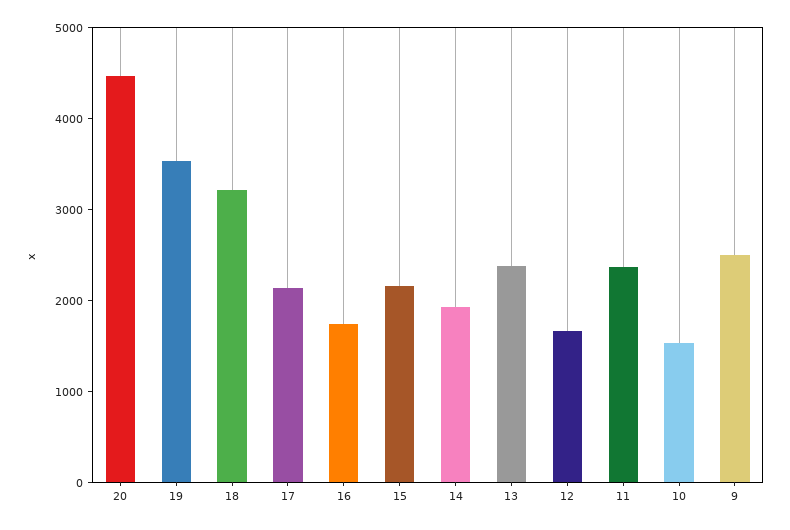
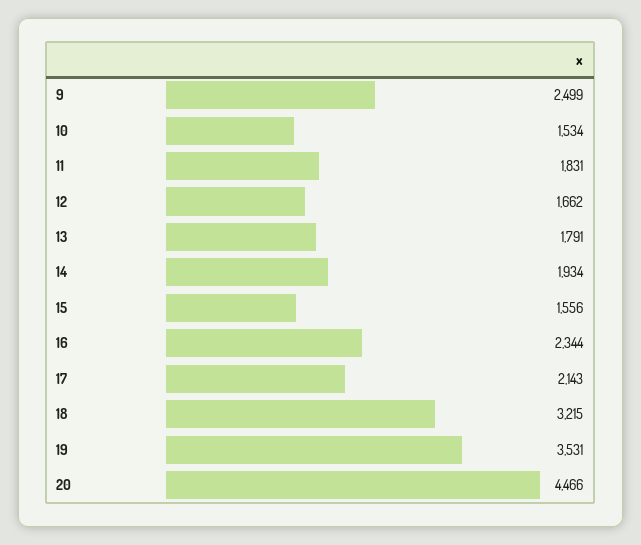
  {
    "20": 4466,
    "19": 3531,
    "18": 3215,
    "17": 2143,
-   "16": 1800,
+   "16": 2344,
-   "15": 2200,
+   "15": 1556,
    "14": 1934,
-   "13": 2400,
+   "13": 1791,
    "12": 1662,
-   "11": 2400,
+   "11": 1831,
    "10": 1534,
    "9": 2499
  }

